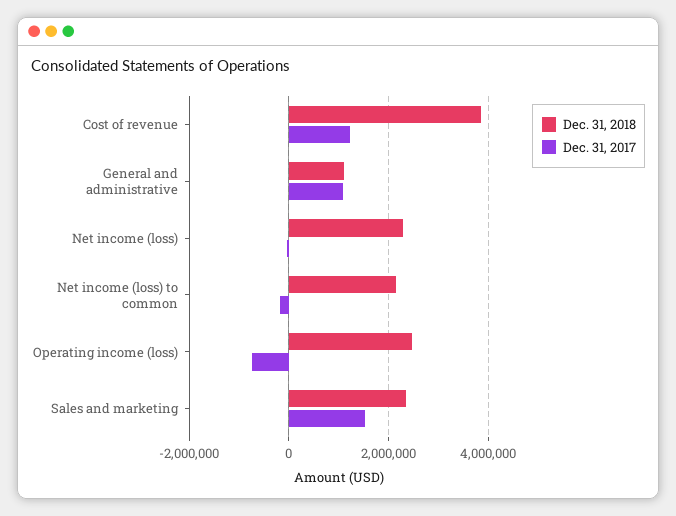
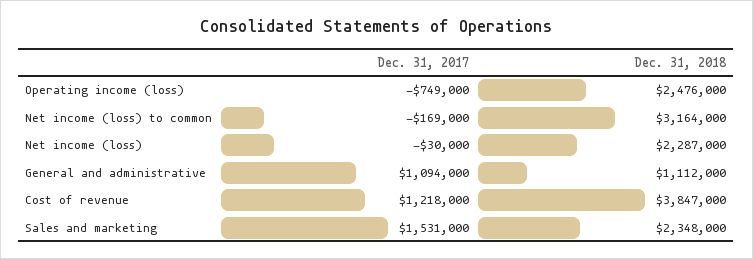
  {
    "Dec. 31, 2018": {
      "Cost of revenue": 3847000,
      "General and administrative": 1112000,
      "Net income (loss)": 2287000,
-     "Net income (loss) to common": 2200000,
+     "Net income (loss) to common": 3164000,
      "Operating income (loss)": 2476000,
      "Sales and marketing": 2348000
    },
    "Dec. 31, 2017": {
      "Cost of revenue": 1218000,
      "General and administrative": 1094000,
      "Net income (loss)": -30000,
      "Net income (loss) to common": -169000,
      "Operating income (loss)": -749000,
      "Sales and marketing": 1531000
    }
  }

